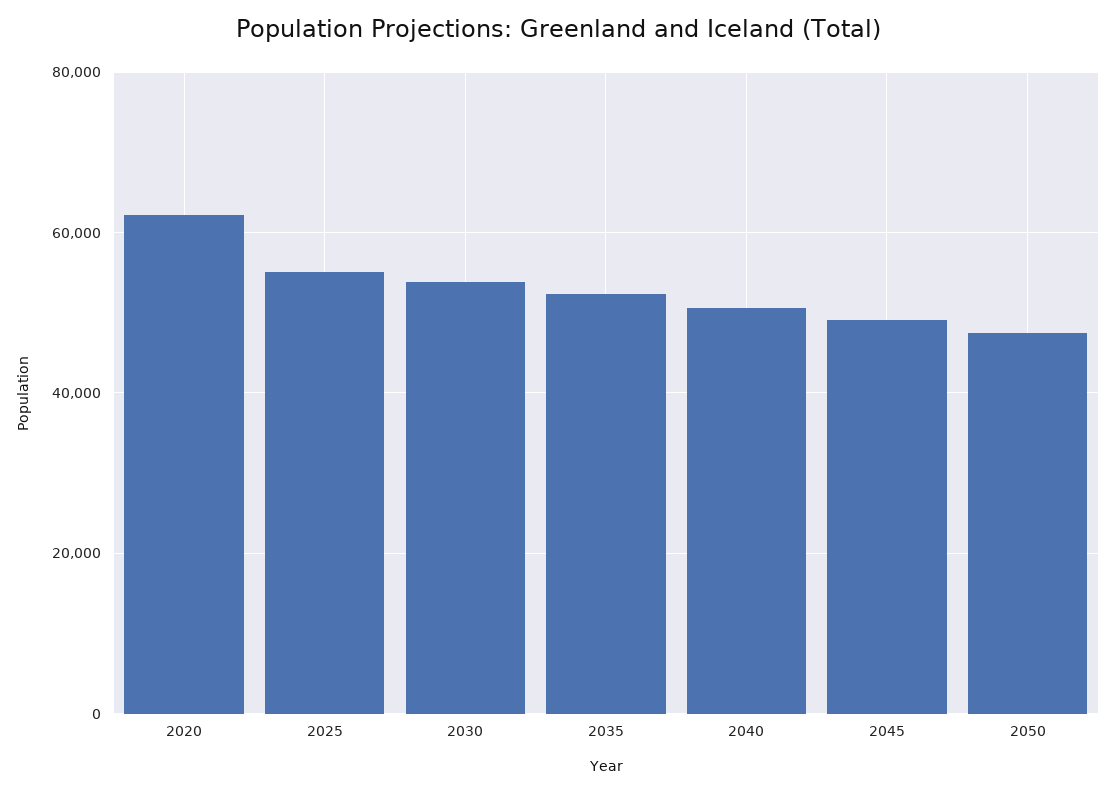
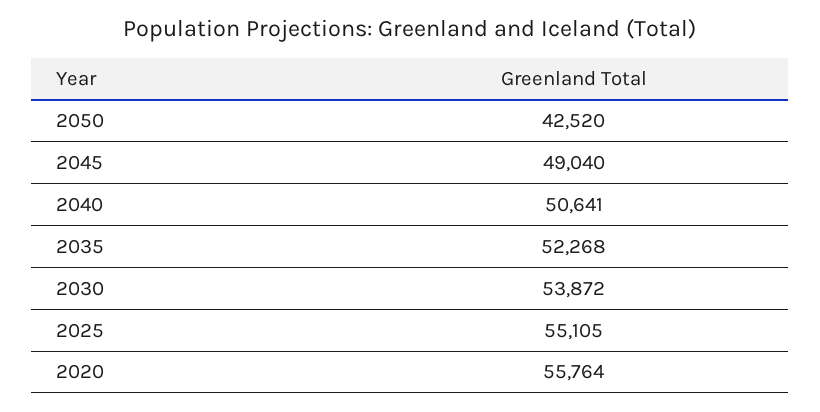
  {
-   "2020": 62000,
+   "2020": 55764,
    "2025": 55105,
    "2030": 53872,
    "2035": 52268,
    "2040": 50641,
    "2045": 49040,
-   "2050": 48000
+   "2050": 42520
  }

